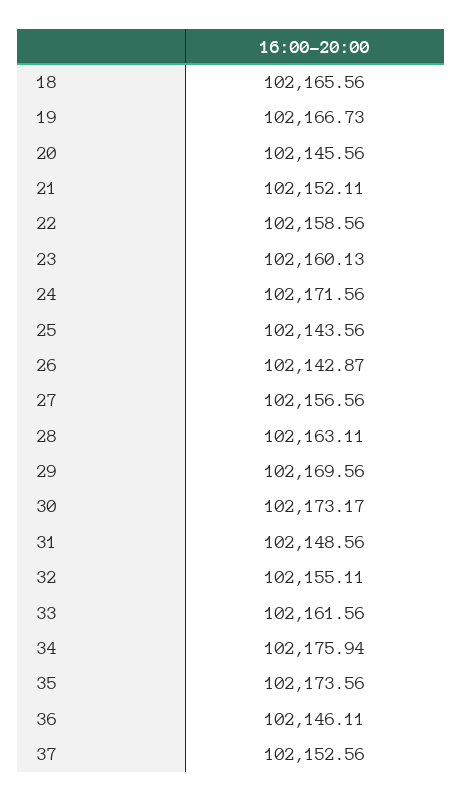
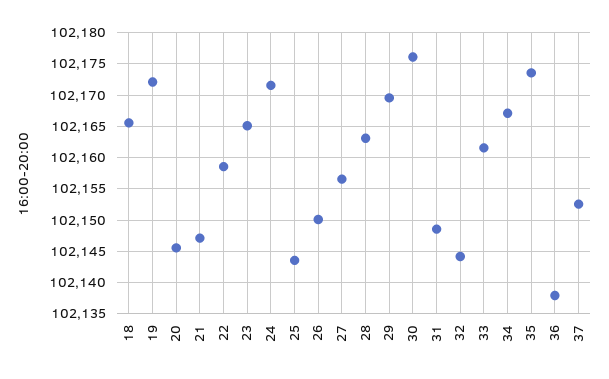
  {
    "18": 102165.56,
-   "19": 102166.73,
+   "19": 102172,
    "20": 102145.56,
-   "21": 102152.11,
+   "21": 102147,
    "22": 102158.56,
-   "23": 102160.13,
+   "23": 102165,
    "24": 102171.56,
    "25": 102143.56,
-   "26": 102142.87,
+   "26": 102150,
    "27": 102156.56,
    "28": 102163.11,
    "29": 102169.56,
-   "30": 102173.17,
+   "30": 102176,
    "31": 102148.56,
-   "32": 102155.11,
+   "32": 102144,
    "33": 102161.56,
-   "34": 102175.94,
+   "34": 102167,
    "35": 102173.56,
-   "36": 102146.11,
+   "36": 102138,
    "37": 102152.56
  }

